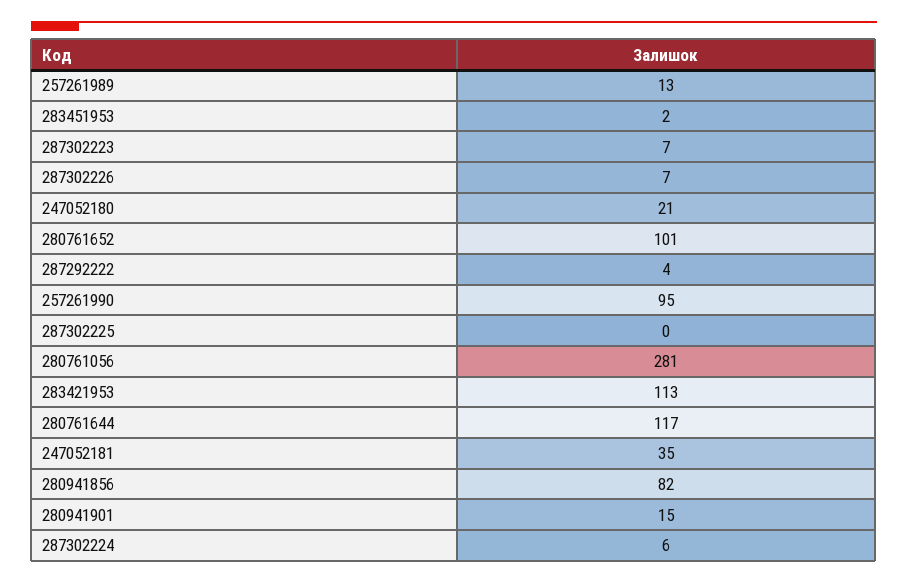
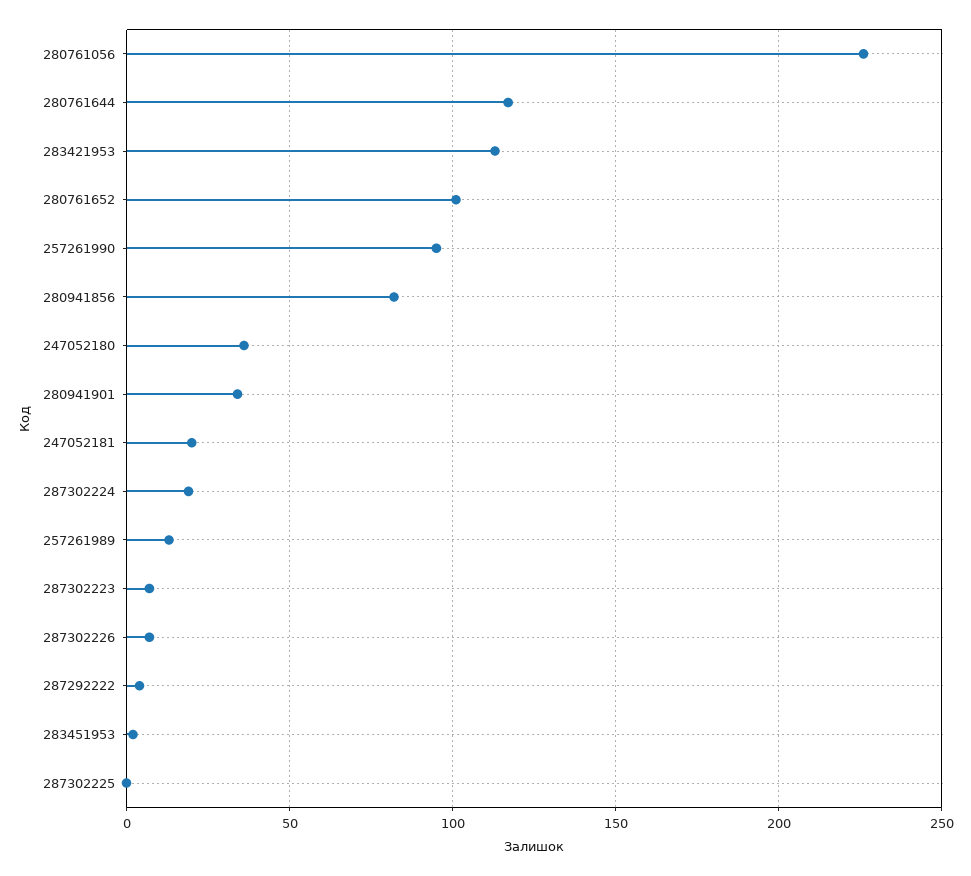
  {
    "257261989": 13,
    "283451953": 2,
    "287302223": 7,
    "287302226": 7,
-   "247052180": 21,
+   "247052180": 35,
    "280761652": 101,
    "287292222": 4,
    "257261990": 95,
    "287302225": 0,
-   "280761056": 281,
+   "280761056": 225,
    "283421953": 113,
    "280761644": 117,
-   "247052181": 35,
+   "247052181": 20,
    "280941856": 82,
-   "280941901": 15,
+   "280941901": 35,
-   "287302224": 6
+   "287302224": 20
  }

